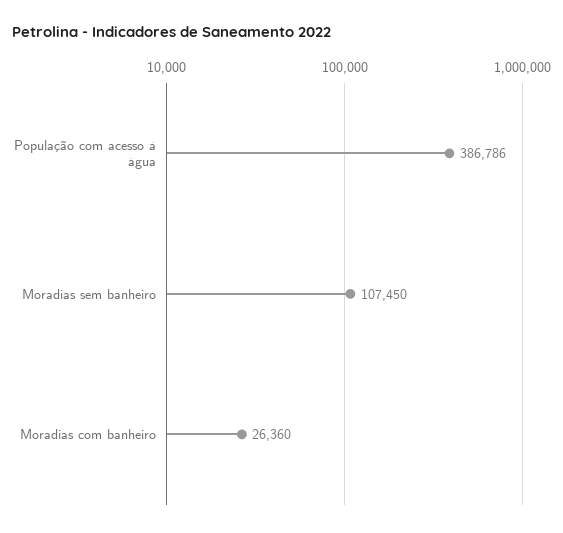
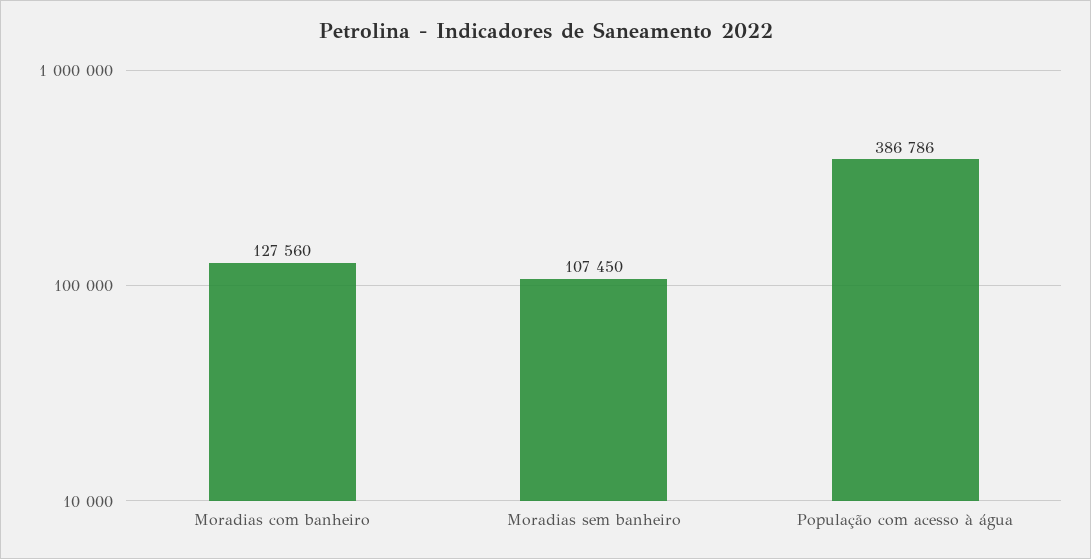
  {
    "População com acesso à água": 386786,
    "Moradias sem banheiro": 107450,
-   "Moradias com banheiro": 26360
+   "Moradias com banheiro": 127560
  }

